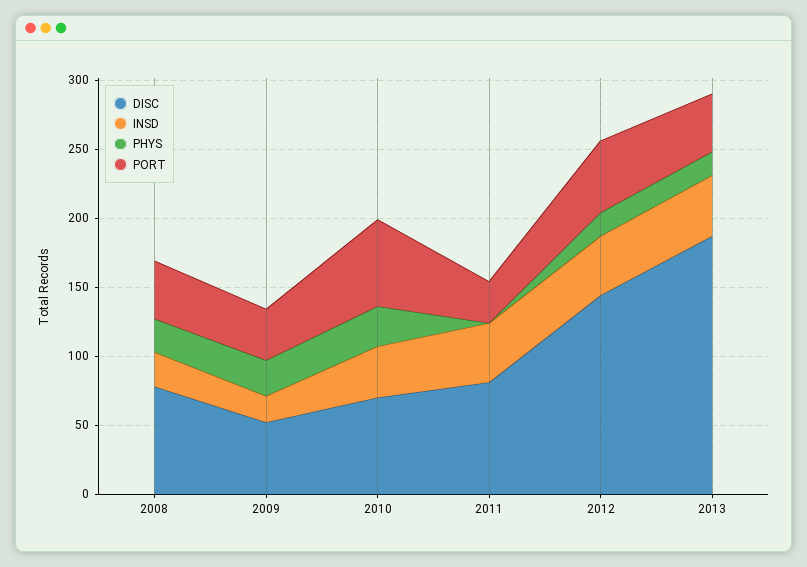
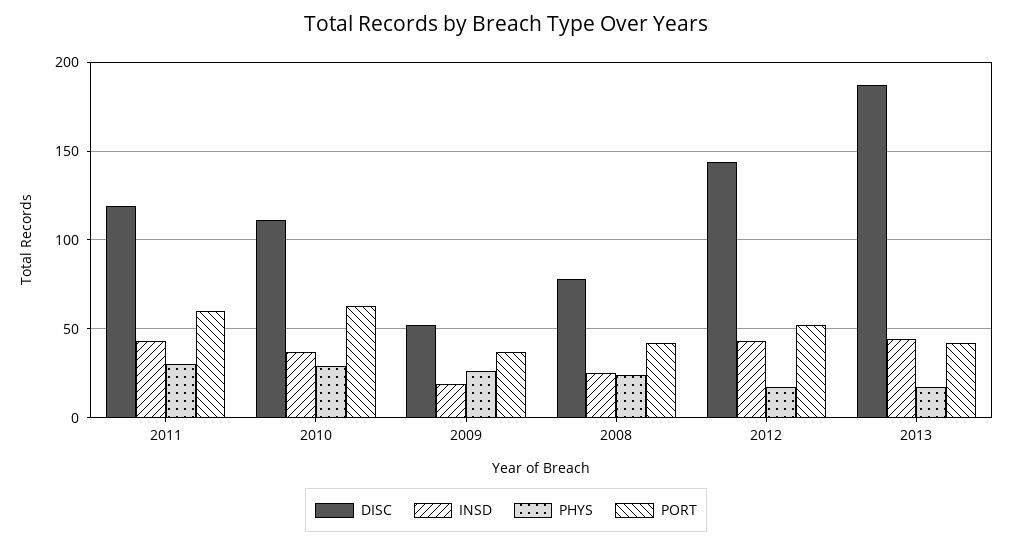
  {
    "DISC": {
      "2008": 80,
      "2009": 50,
-     "2010": 70,
+     "2010": 110,
-     "2011": 80,
+     "2011": 120,
      "2012": 145,
      "2013": 185
    },
    "INSD": {
      "2008": 25,
      "2009": 20,
      "2010": 35,
      "2011": 45,
      "2012": 45,
      "2013": 45
    },
    "PHYS": {
      "2008": 25,
      "2009": 25,
      "2010": 30,
-     "2011": 0,
+     "2011": 30,
      "2012": 15,
      "2013": 15
    },
    "PORT": {
      "2008": 40,
      "2009": 35,
      "2010": 65,
-     "2011": 30,
+     "2011": 60,
      "2012": 50,
      "2013": 40
    }
  }

